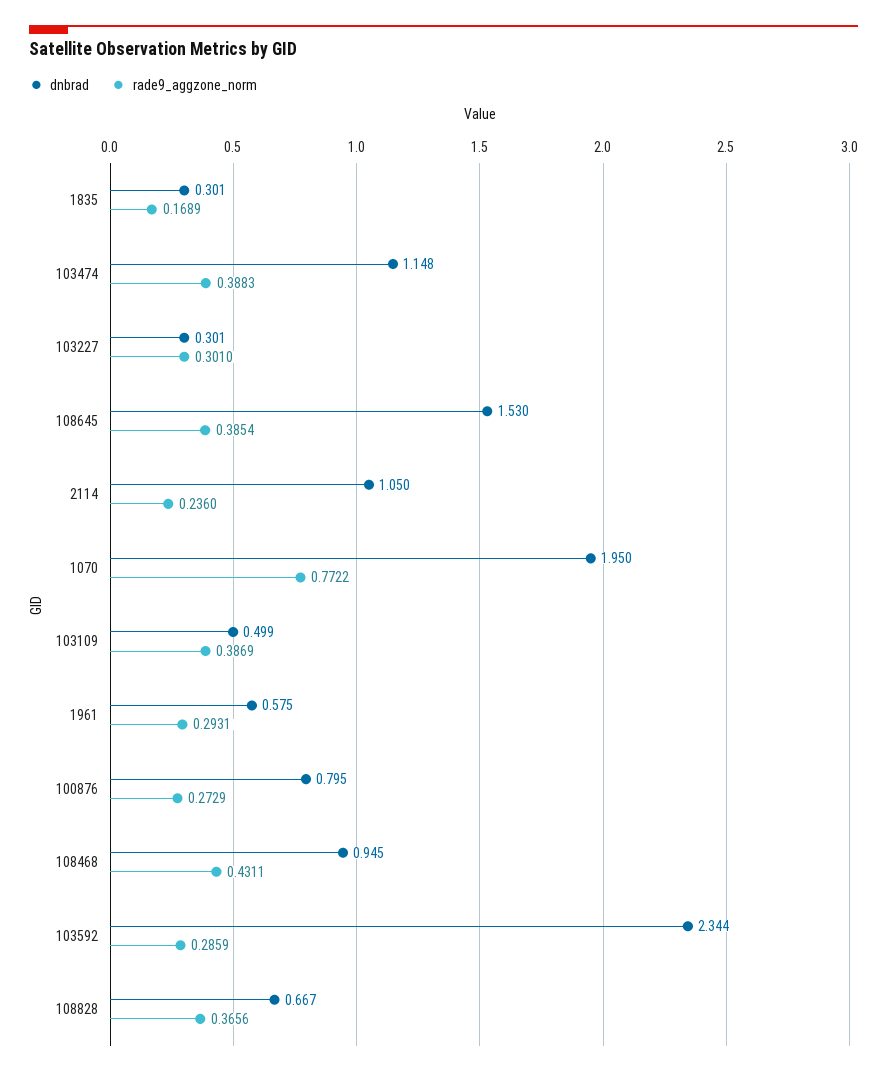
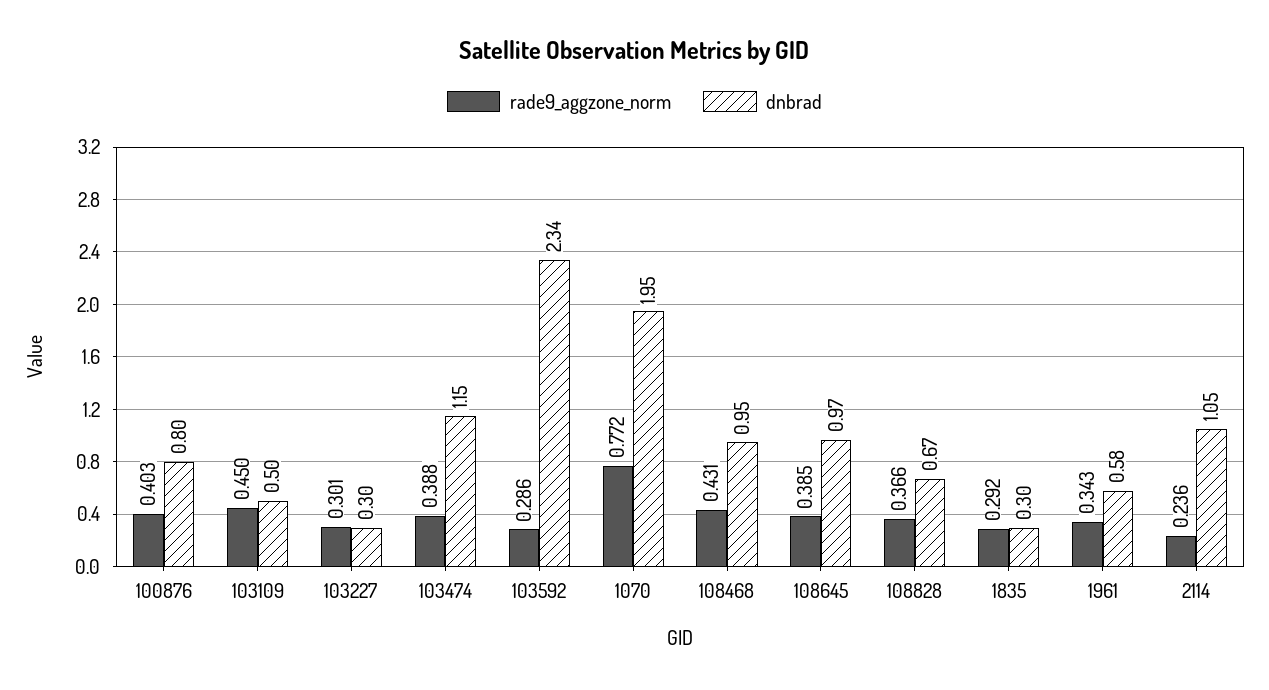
  {
    "dnbrad": {
      "1835": 0.301,
      "103474": 1.148,
      "103227": 0.301,
-     "108645": 1.53,
+     "108645": 0.97,
      "2114": 1.05,
      "1070": 1.95,
      "103109": 0.499,
      "1961": 0.575,
      "100876": 0.795,
      "108468": 0.945,
      "103592": 2.344,
      "108828": 0.667
    },
    "rade9_aggzone_norm": {
-     "1835": 0.1689,
+     "1835": 0.292,
      "103474": 0.3883,
      "103227": 0.301,
      "108645": 0.3854,
      "2114": 0.236,
      "1070": 0.7722,
-     "103109": 0.3869,
+     "103109": 0.45,
-     "1961": 0.2931,
+     "1961": 0.343,
-     "100876": 0.2729,
+     "100876": 0.403,
      "108468": 0.4311,
      "103592": 0.2859,
      "108828": 0.3656
    }
  }

